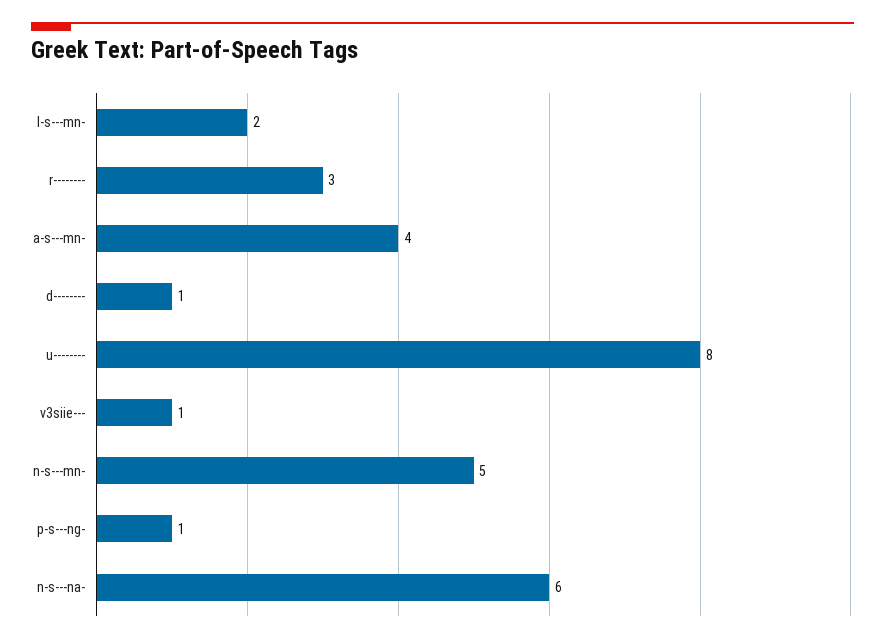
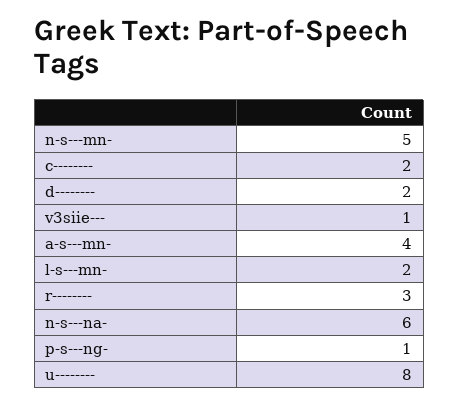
  {
    "l-s---mn-": 2,
    "r--------": 3,
    "a-s---mn-": 4,
-   "d--------": 1,
+   "d--------": 2,
    "u--------": 8,
    "v3siie---": 1,
    "n-s---mn-": 5,
    "p-s---ng-": 1,
-   "n-s---na-": 6
+   "n-s---na-": 6,
+   "c--------": 2
  }

